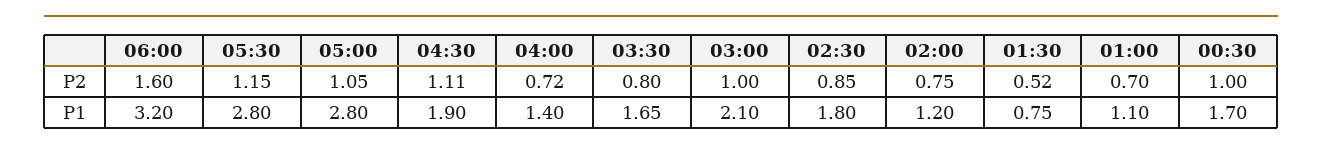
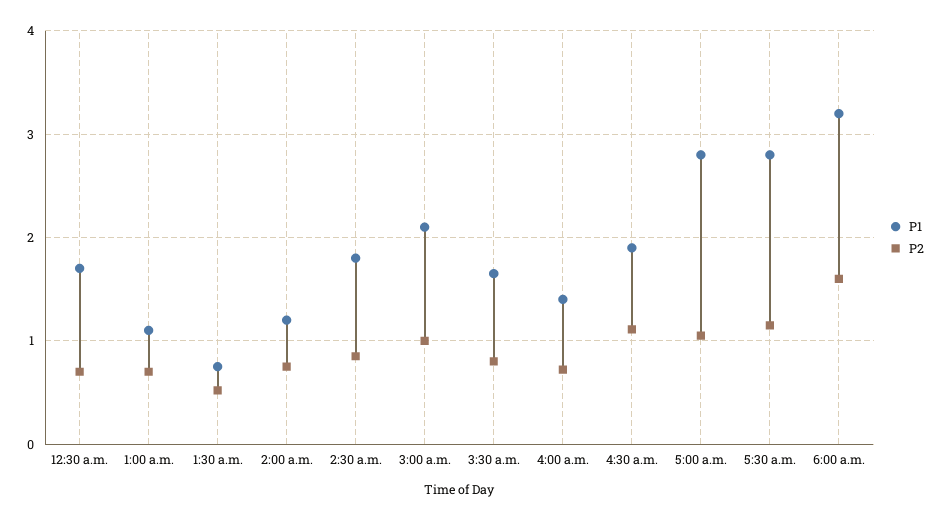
  {
    "P2": {
      "06:00": 1.6,
      "05:30": 1.15,
      "05:00": 1.05,
      "04:30": 1.11,
      "04:00": 0.72,
      "03:30": 0.8,
      "03:00": 1,
      "02:30": 0.85,
      "02:00": 0.75,
      "01:30": 0.52,
      "01:00": 0.7,
-     "00:30": 1
+     "00:30": 0.7
    },
    "P1": {
      "06:00": 3.2,
      "05:30": 2.8,
      "05:00": 2.8,
      "04:30": 1.9,
      "04:00": 1.4,
      "03:30": 1.65,
      "03:00": 2.1,
      "02:30": 1.8,
      "02:00": 1.2,
      "01:30": 0.75,
      "01:00": 1.1,
      "00:30": 1.7
    }
  }

